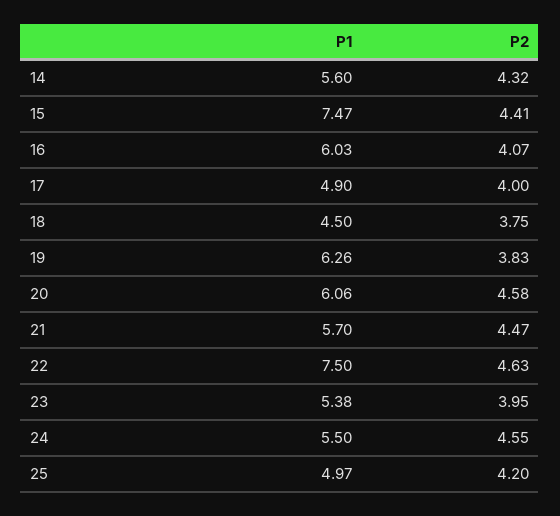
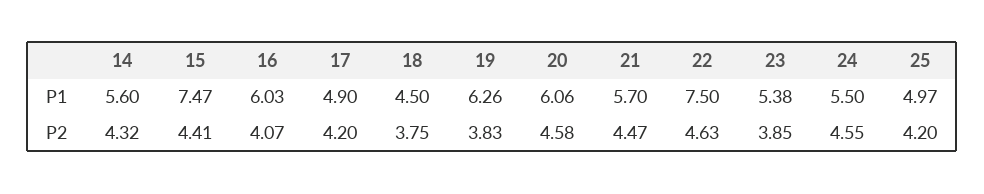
  {
    "P1": {
      "14": 5.6,
      "15": 7.47,
      "16": 6.03,
      "17": 4.9,
      "18": 4.5,
      "19": 6.26,
      "20": 6.06,
      "21": 5.7,
      "22": 7.5,
      "23": 5.38,
      "24": 5.5,
      "25": 4.97
    },
    "P2": {
      "14": 4.32,
      "15": 4.41,
      "16": 4.07,
-     "17": 4,
+     "17": 4.2,
      "18": 3.75,
      "19": 3.83,
      "20": 4.58,
      "21": 4.47,
      "22": 4.63,
-     "23": 3.95,
+     "23": 3.85,
      "24": 4.55,
      "25": 4.2
    }
  }

